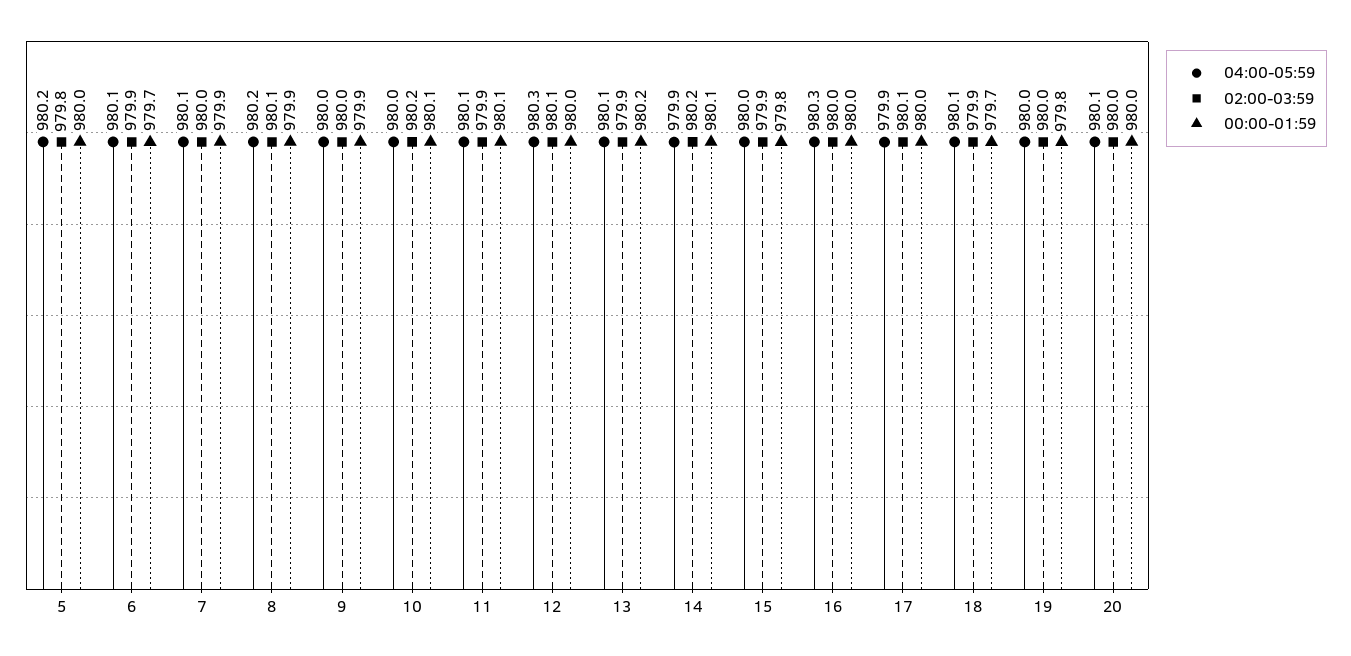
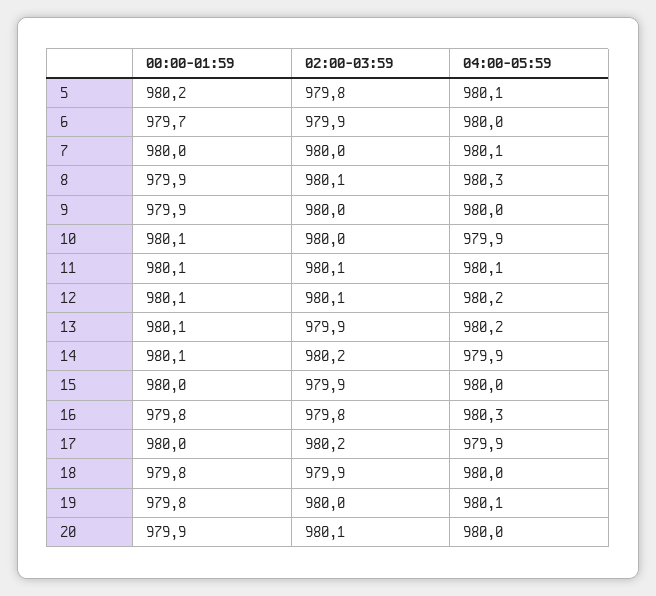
  {
    "04:00-05:59": {
-     "5": 980.2,
+     "5": 980.1,
-     "6": 980.1,
+     "6": 980,
      "7": 980.1,
-     "8": 980.2,
+     "8": 980.3,
      "9": 980,
-     "10": 980,
+     "10": 979.9,
      "11": 980.1,
-     "12": 980.3,
+     "12": 980.2,
-     "13": 980.1,
+     "13": 980.2,
      "14": 979.9,
      "15": 980,
      "16": 980.3,
      "17": 979.9,
-     "18": 980.1,
+     "18": 980,
-     "19": 980,
+     "19": 980.1,
-     "20": 980.1
+     "20": 980
    },
    "02:00-03:59": {
      "5": 979.8,
      "6": 979.9,
      "7": 980,
      "8": 980.1,
      "9": 980,
-     "10": 980.2,
+     "10": 980,
-     "11": 979.9,
+     "11": 980.1,
      "12": 980.1,
      "13": 979.9,
      "14": 980.2,
      "15": 979.9,
-     "16": 980,
+     "16": 979.8,
-     "17": 980.1,
+     "17": 980.2,
      "18": 979.9,
      "19": 980,
-     "20": 980
+     "20": 980.1
    },
    "00:00-01:59": {
-     "5": 980,
+     "5": 980.2,
      "6": 979.7,
-     "7": 979.9,
+     "7": 980,
      "8": 979.9,
      "9": 979.9,
      "10": 980.1,
      "11": 980.1,
-     "12": 980,
+     "12": 980.1,
-     "13": 980.2,
+     "13": 980.1,
      "14": 980.1,
-     "15": 979.8,
+     "15": 980,
-     "16": 980,
+     "16": 979.8,
      "17": 980,
-     "18": 979.7,
+     "18": 979.8,
      "19": 979.8,
-     "20": 980
+     "20": 979.9
    }
  }

